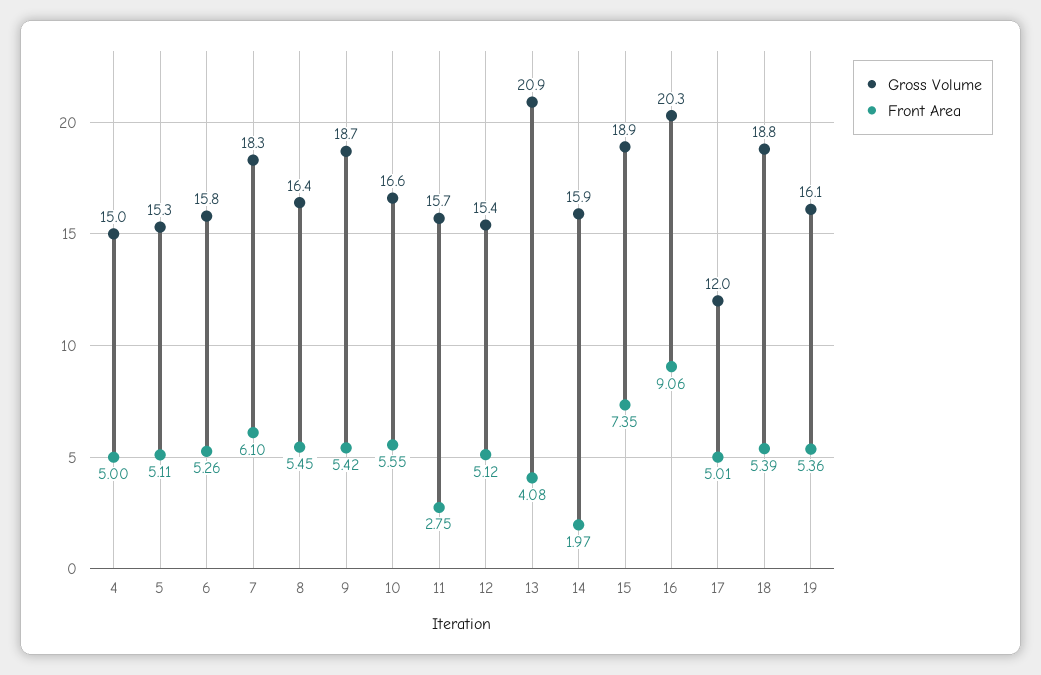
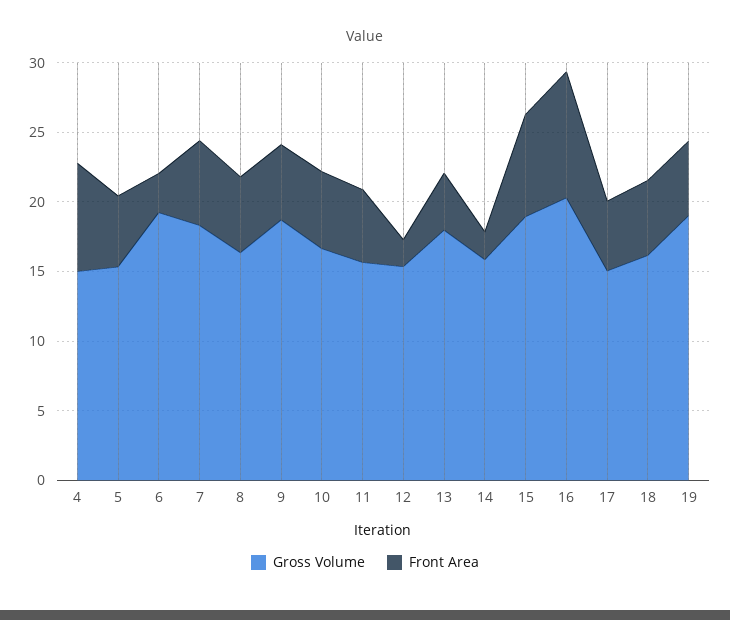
  {
    "Gross Volume": {
      "4": 15,
      "5": 15.3,
-     "6": 15.8,
+     "6": 19,
      "7": 18.3,
      "8": 16.4,
      "9": 18.7,
      "10": 16.6,
      "11": 15.7,
      "12": 15.4,
-     "13": 20.9,
+     "13": 18,
      "14": 15.9,
      "15": 18.9,
      "16": 20.3,
-     "17": 12,
+     "17": 15,
-     "18": 18.8,
+     "18": 16,
-     "19": 16.1
+     "19": 19
    },
    "Front Area": {
-     "4": 5,
+     "4": 8,
      "5": 5.11,
-     "6": 5.26,
+     "6": 3,
      "7": 6.1,
      "8": 5.45,
      "9": 5.42,
      "10": 5.55,
-     "11": 2.75,
+     "11": 5,
-     "12": 5.12,
+     "12": 2,
      "13": 4.08,
      "14": 1.97,
      "15": 7.35,
      "16": 9.06,
      "17": 5.01,
      "18": 5.39,
      "19": 5.36
    }
  }

